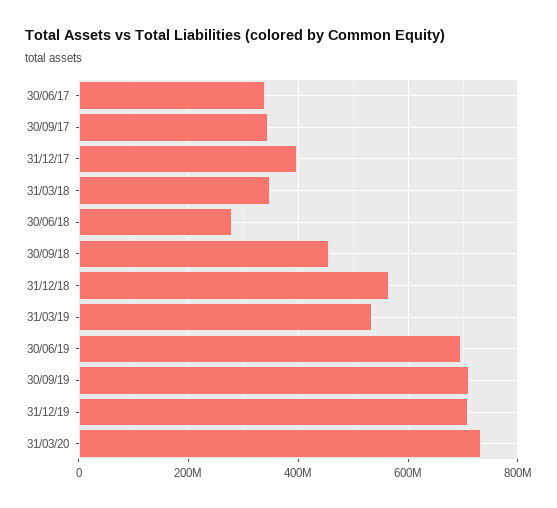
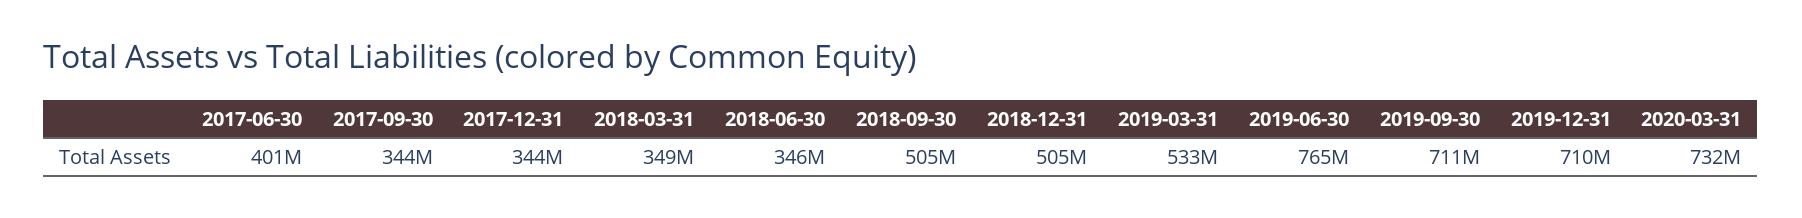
  {
-   "30/06/17": 340000000,
+   "30/06/17": 401000000,
    "30/09/17": 344000000,
-   "31/12/17": 400000000,
+   "31/12/17": 344000000,
    "31/03/18": 349000000,
-   "30/06/18": 280000000,
+   "30/06/18": 346000000,
-   "30/09/18": 460000000,
+   "30/09/18": 505000000,
-   "31/12/18": 560000000,
+   "31/12/18": 505000000,
    "31/03/19": 533000000,
-   "30/06/19": 700000000,
+   "30/06/19": 765000000,
    "30/09/19": 711000000,
    "31/12/19": 710000000,
    "31/03/20": 732000000
  }

